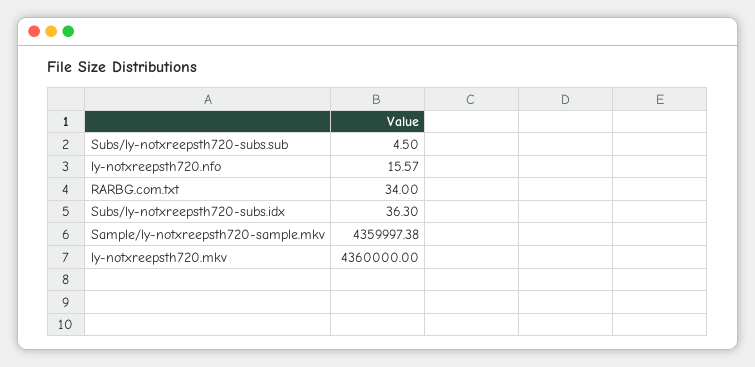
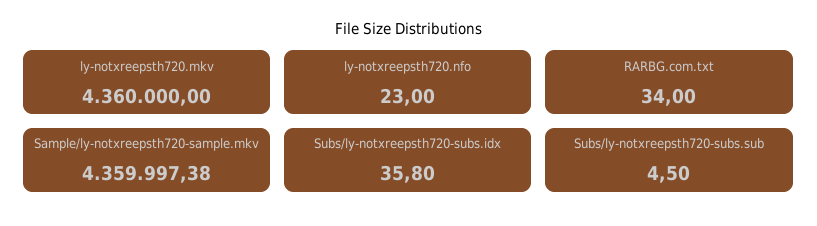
  {
    "Subs/ly-notxreepsth720-subs.sub": 4.5,
-   "ly-notxreepsth720.nfo": 15.57,
+   "ly-notxreepsth720.nfo": 23,
    "RARBG.com.txt": 34,
-   "Subs/ly-notxreepsth720-subs.idx": 36.3,
+   "Subs/ly-notxreepsth720-subs.idx": 35.8,
    "Sample/ly-notxreepsth720-sample.mkv": 4359997.38,
    "ly-notxreepsth720.mkv": 4360000
  }

